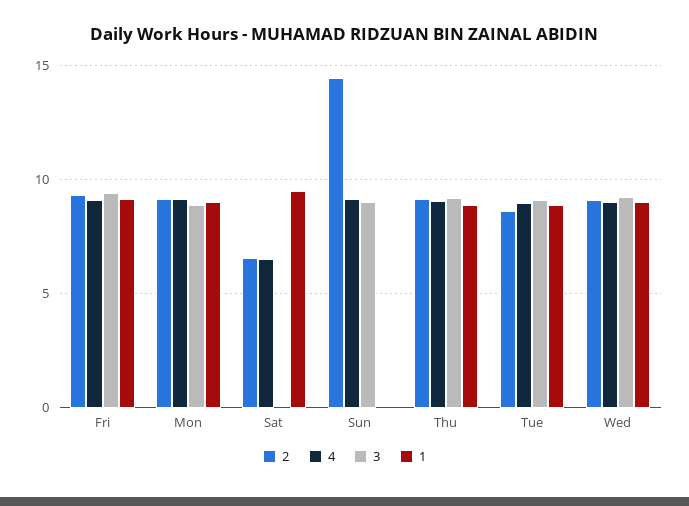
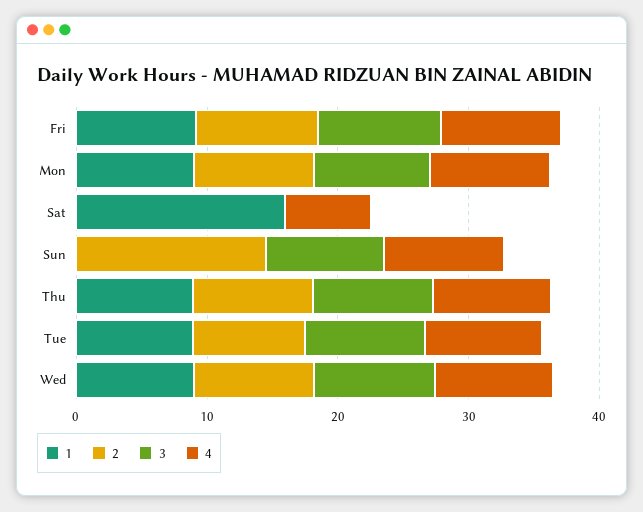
  {
    "2": {
      "Fri": 9.5,
      "Mon": 9,
-     "Sat": 6.5,
+     "Sat": 0,
      "Sun": 14.5,
      "Thu": 9,
      "Tue": 8.5,
      "Wed": 9
    },
    "4": {
      "Fri": 9,
      "Mon": 9,
      "Sat": 6.5,
      "Sun": 9,
      "Thu": 9,
      "Tue": 9,
      "Wed": 9
    },
    "3": {
      "Fri": 9.5,
      "Mon": 9,
      "Sat": 0,
      "Sun": 9,
      "Thu": 9,
      "Tue": 9,
      "Wed": 9.5
    },
    "1": {
      "Fri": 9,
      "Mon": 9,
-     "Sat": 9.5,
+     "Sat": 16,
      "Sun": 0,
      "Thu": 9,
      "Tue": 9,
      "Wed": 9
    }
  }

